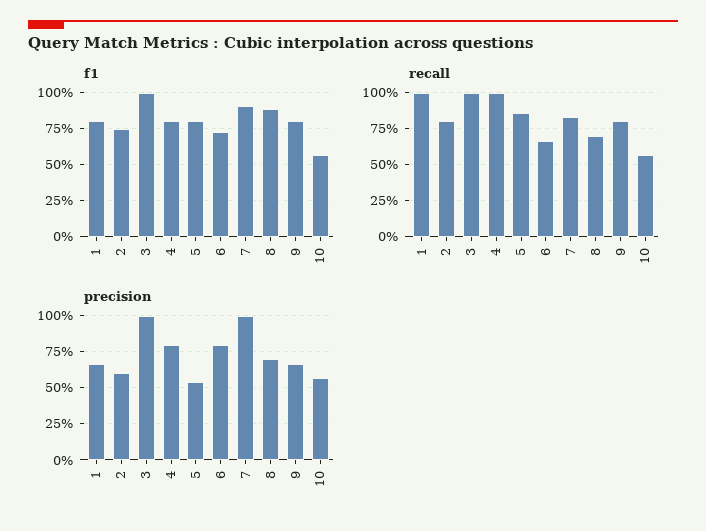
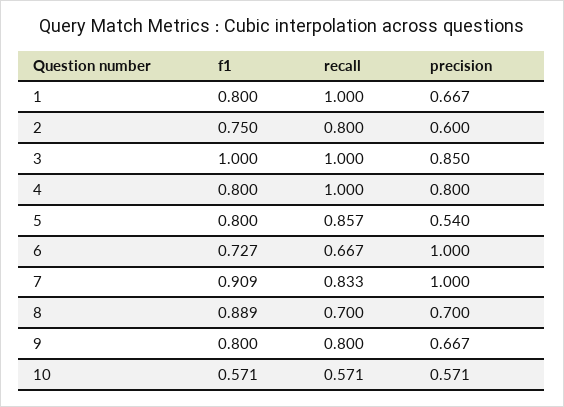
  {
    "f1": {
      "1": 0.8,
      "2": 0.75,
      "3": 1,
      "4": 0.8,
      "5": 0.8,
      "6": 0.727,
      "7": 0.909,
      "8": 0.889,
      "9": 0.8,
      "10": 0.571
    },
    "recall": {
      "1": 1,
      "2": 0.8,
      "3": 1,
      "4": 1,
      "5": 0.857,
      "6": 0.667,
      "7": 0.833,
      "8": 0.7,
      "9": 0.8,
      "10": 0.571
    },
    "precision": {
      "1": 0.667,
      "2": 0.6,
-     "3": 1,
+     "3": 0.85,
      "4": 0.8,
      "5": 0.54,
-     "6": 0.8,
+     "6": 1,
      "7": 1,
      "8": 0.7,
      "9": 0.667,
      "10": 0.571
    }
  }

